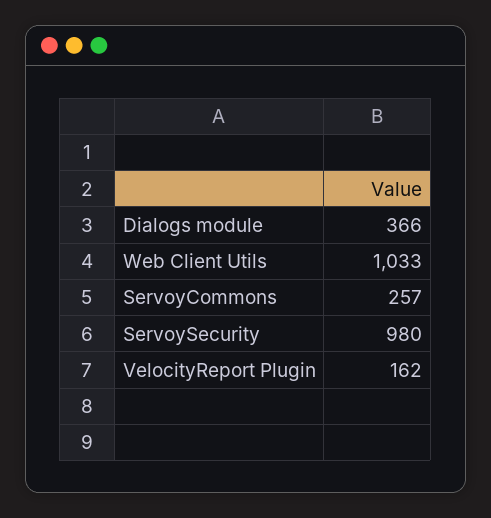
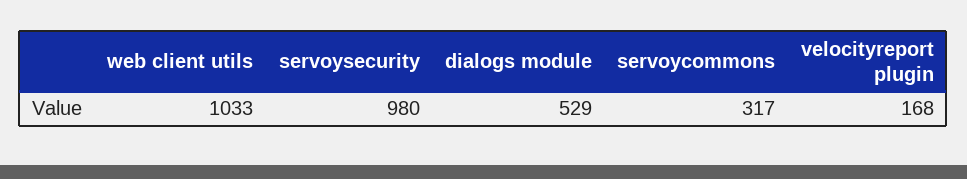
  {
-   "Dialogs module": 366,
+   "Dialogs module": 529,
    "Web Client Utils": 1033,
-   "ServoyCommons": 257,
+   "ServoyCommons": 317,
    "ServoySecurity": 980,
-   "VelocityReport Plugin": 162
+   "VelocityReport Plugin": 168
  }

